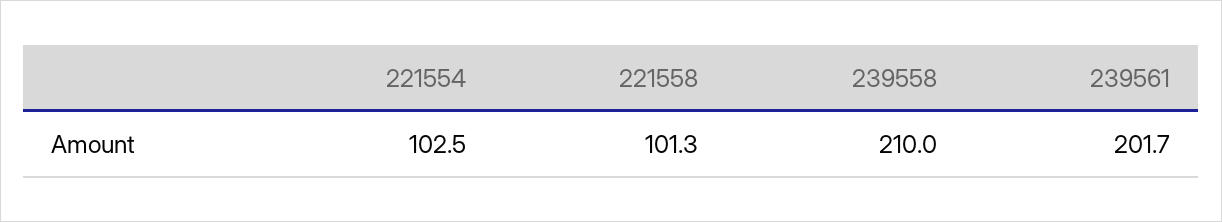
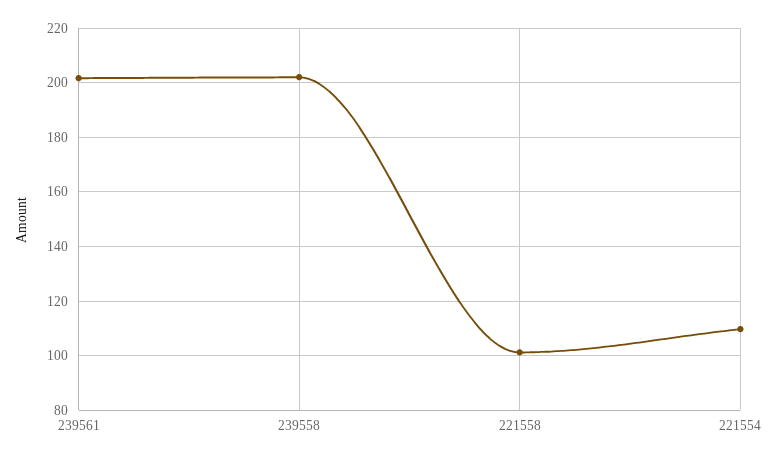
  {
-   "221554": 102.5,
+   "221554": 110,
    "221558": 101.3,
-   "239558": 210,
+   "239558": 202.5,
    "239561": 201.7
  }

